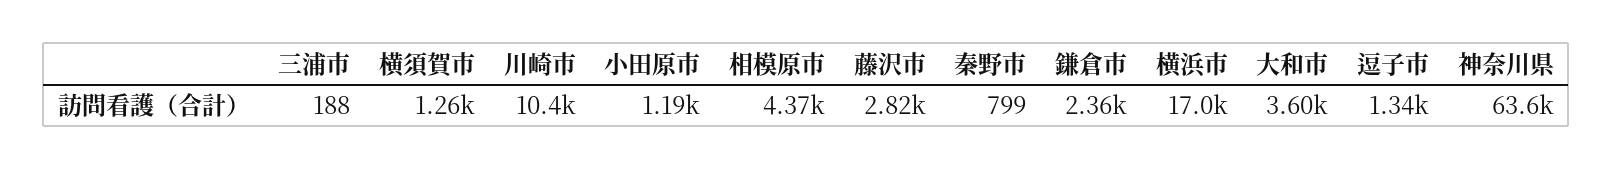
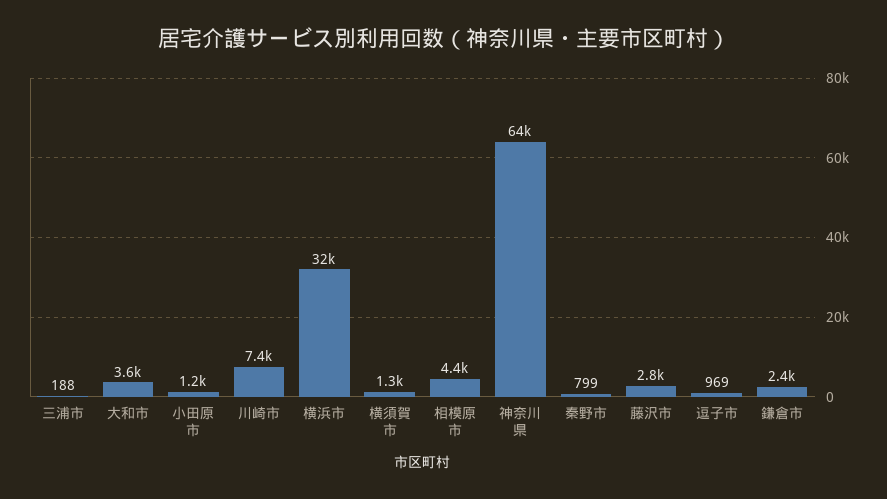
  {
    "三浦市": 188,
    "横須賀市": 1260,
-   "川崎市": 10400,
+   "川崎市": 7400,
    "小田原市": 1190,
    "相模原市": 4370,
    "藤沢市": 2820,
    "秦野市": 799,
    "鎌倉市": 2360,
-   "横浜市": 17000,
+   "横浜市": 32000,
    "大和市": 3600,
-   "逗子市": 1340,
+   "逗子市": 969,
    "神奈川県": 63600
  }

